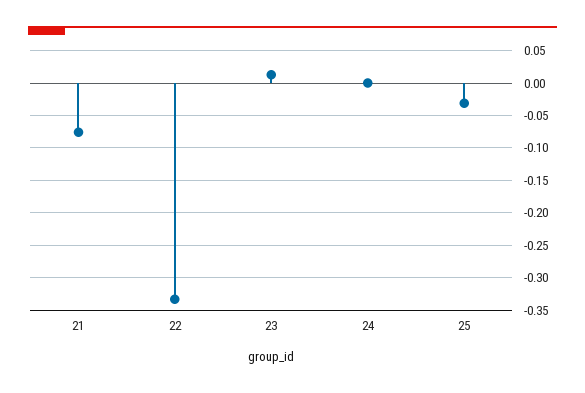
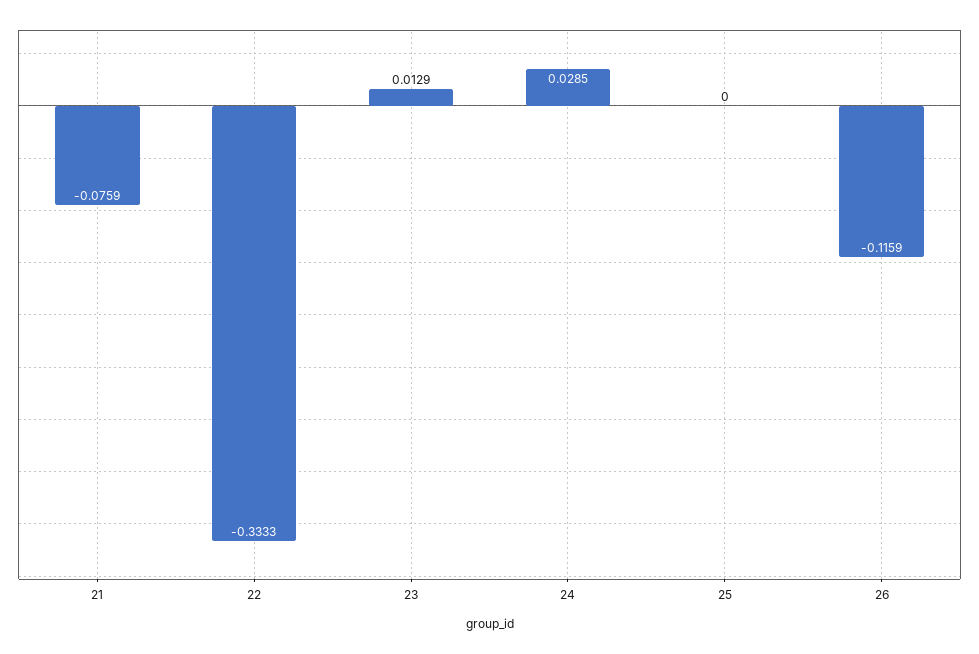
  {
    "21": -0.0759,
    "22": -0.3333,
    "23": 0.0129,
-   "24": 0,
+   "24": 0.0285,
-   "25": -0.03
+   "25": 0,
+   "26": -0.1159
  }

